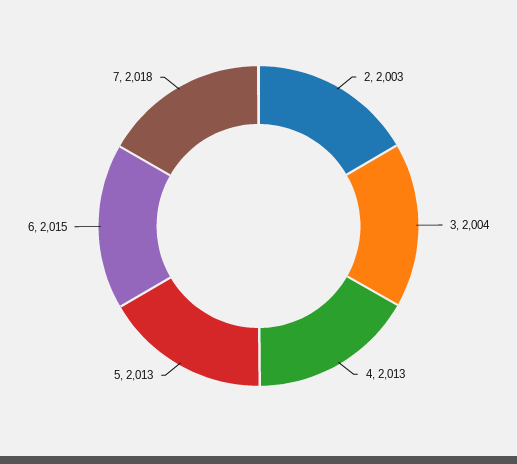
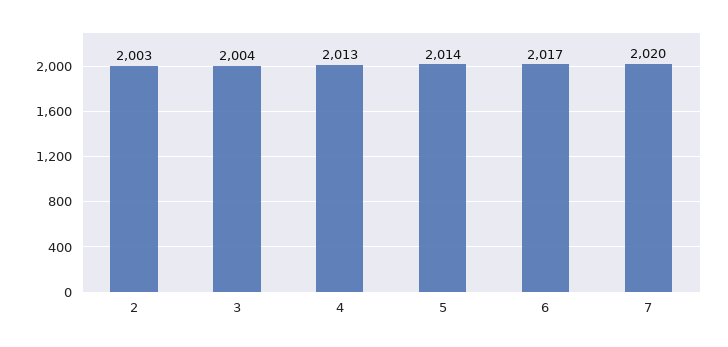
  {
    "2": 2003,
    "3": 2004,
    "4": 2013,
-   "5": 2013,
+   "5": 2014,
-   "6": 2015,
+   "6": 2017,
-   "7": 2018
+   "7": 2020
  }

